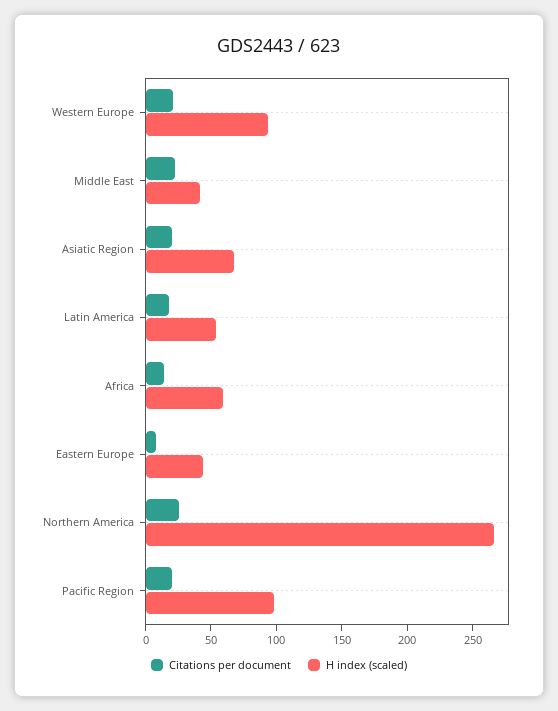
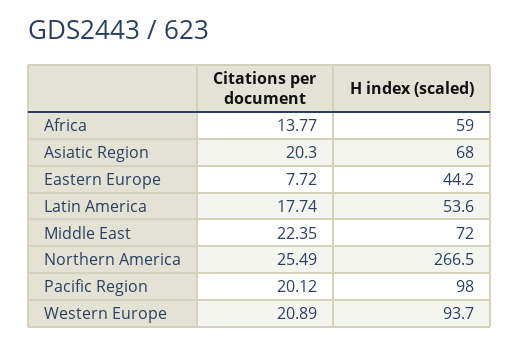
  {
    "Citations per document": {
      "Western Europe": 20.89,
      "Middle East": 22.35,
      "Asiatic Region": 20.3,
      "Latin America": 17.74,
      "Africa": 13.77,
      "Eastern Europe": 7.72,
      "Northern America": 25.49,
      "Pacific Region": 20.12
    },
    "H index (scaled)": {
      "Western Europe": 93.7,
-     "Middle East": 40,
+     "Middle East": 72,
      "Asiatic Region": 68,
      "Latin America": 53.6,
      "Africa": 59,
      "Eastern Europe": 44.2,
      "Northern America": 266.5,
      "Pacific Region": 98
    }
  }

